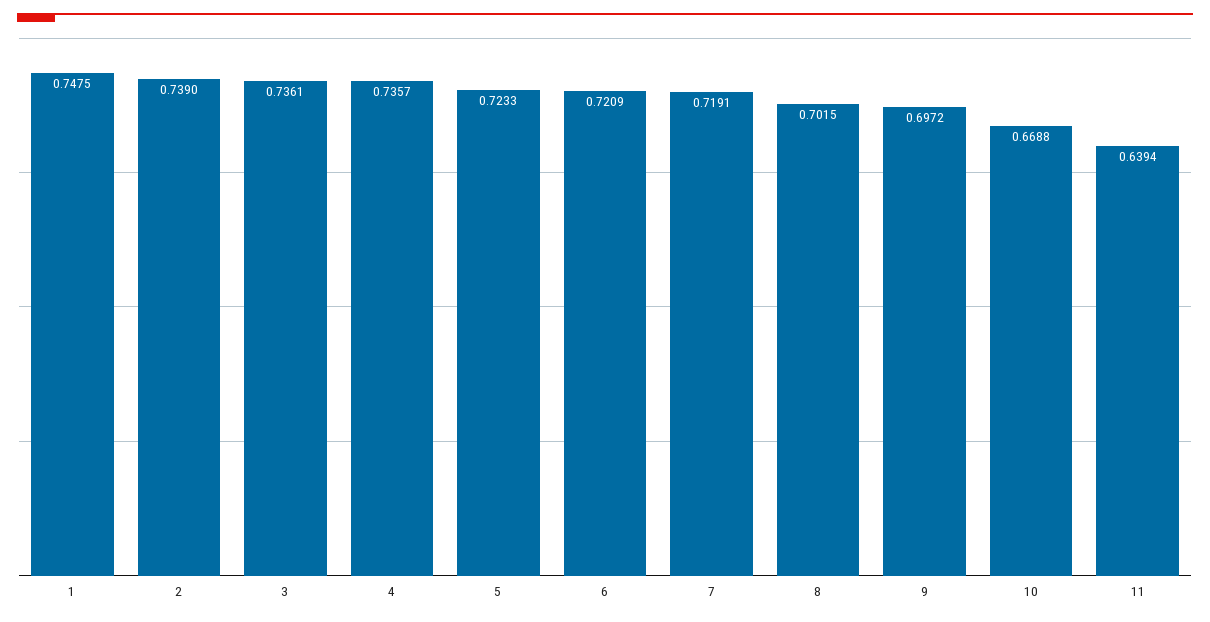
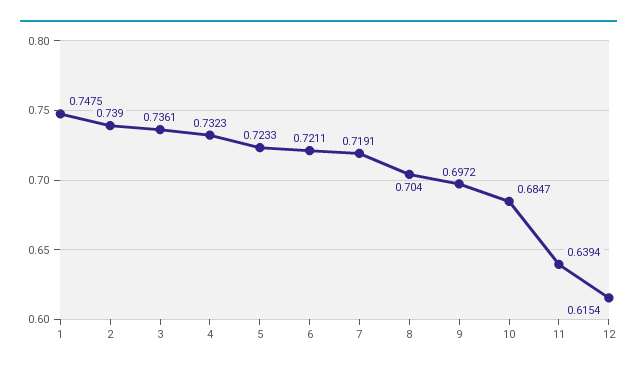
  {
    "1": 0.7475,
    "2": 0.739,
    "3": 0.7361,
-   "4": 0.7357,
+   "4": 0.7323,
    "5": 0.7233,
-   "6": 0.7209,
+   "6": 0.7211,
    "7": 0.7191,
-   "8": 0.7015,
+   "8": 0.704,
    "9": 0.6972,
-   "10": 0.6688,
+   "10": 0.6847,
-   "11": 0.6394
+   "11": 0.6394,
+   "12": 0.6154
  }

